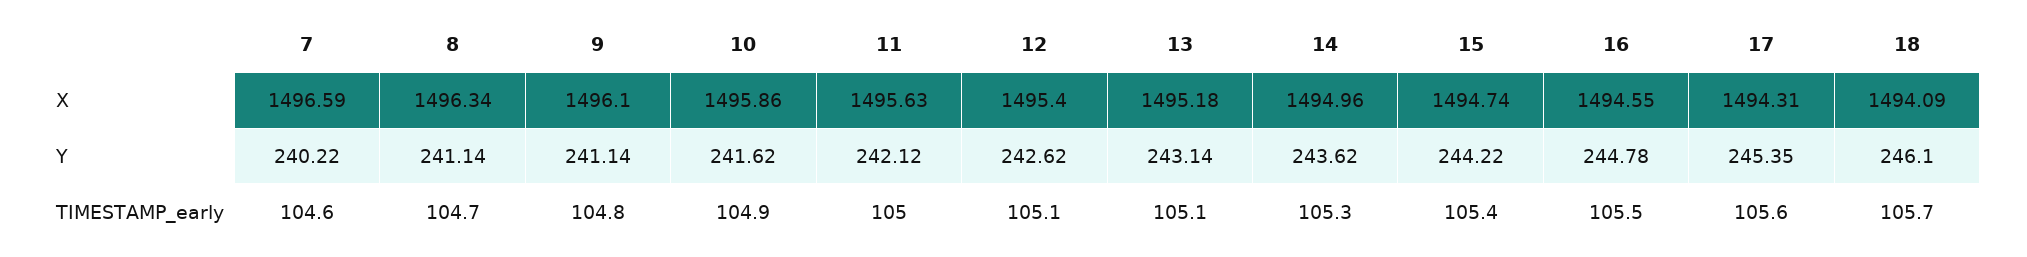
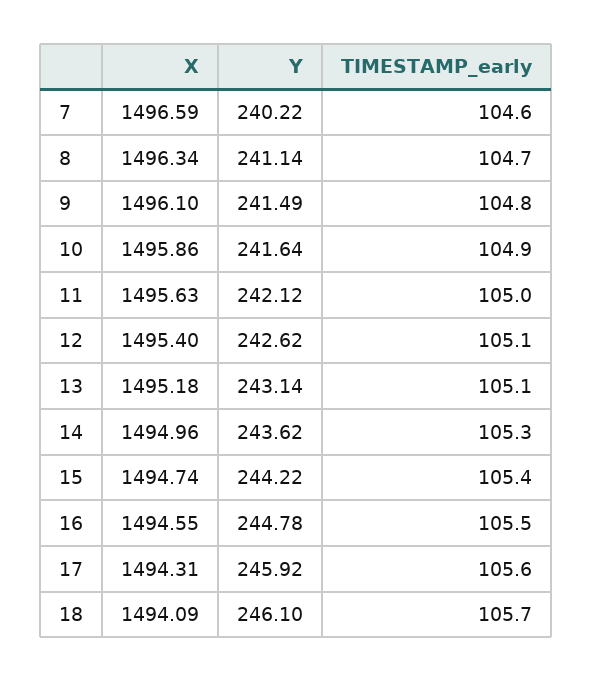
  {
    "7": {
      "X": 1496.59,
      "Y": 240.22,
      "TIMESTAMP_early": 104.6
    },
    "8": {
      "X": 1496.34,
      "Y": 241.14,
      "TIMESTAMP_early": 104.7
    },
    "9": {
      "X": 1496.1,
-     "Y": 241.14,
+     "Y": 241.49,
      "TIMESTAMP_early": 104.8
    },
    "10": {
      "X": 1495.86,
-     "Y": 241.62,
+     "Y": 241.64,
      "TIMESTAMP_early": 104.9
    },
    "11": {
      "X": 1495.63,
      "Y": 242.12,
      "TIMESTAMP_early": 105
    },
    "12": {
      "X": 1495.4,
      "Y": 242.62,
      "TIMESTAMP_early": 105.1
    },
    "13": {
      "X": 1495.18,
      "Y": 243.14,
      "TIMESTAMP_early": 105.1
    },
    "14": {
      "X": 1494.96,
      "Y": 243.62,
      "TIMESTAMP_early": 105.3
    },
    "15": {
      "X": 1494.74,
      "Y": 244.22,
      "TIMESTAMP_early": 105.4
    },
    "16": {
      "X": 1494.55,
      "Y": 244.78,
      "TIMESTAMP_early": 105.5
    },
    "17": {
      "X": 1494.31,
-     "Y": 245.35,
+     "Y": 245.92,
      "TIMESTAMP_early": 105.6
    },
    "18": {
      "X": 1494.09,
      "Y": 246.1,
      "TIMESTAMP_early": 105.7
    }
  }

